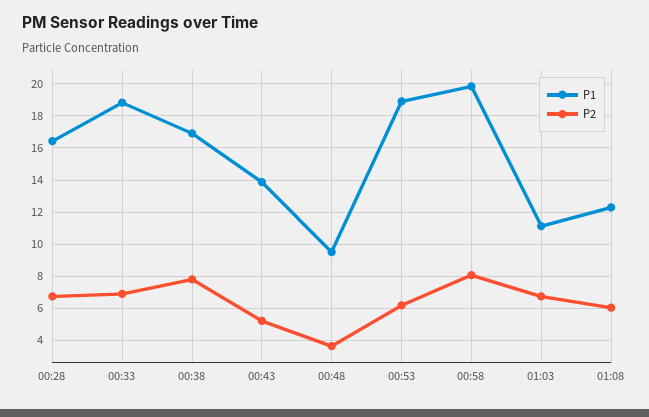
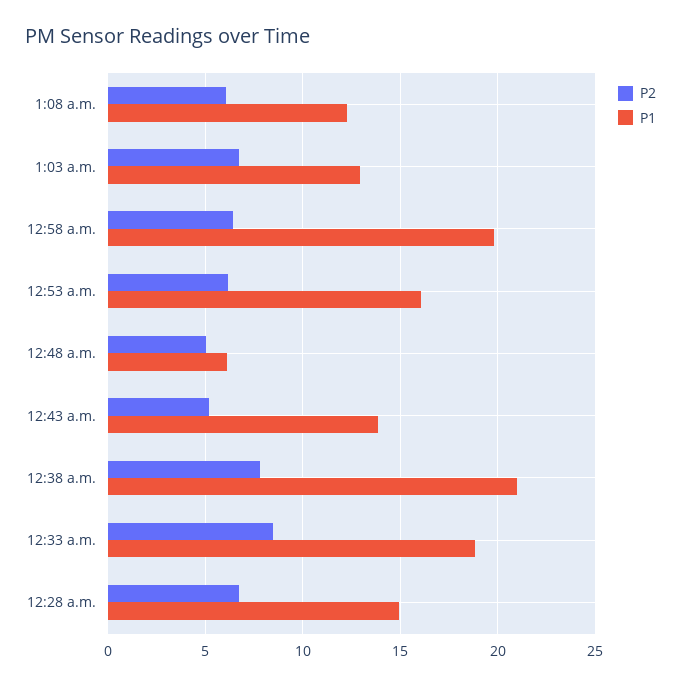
  {
    "P1": {
-     "00:28": 16.5,
+     "00:28": 15,
      "00:33": 19,
-     "00:38": 17,
+     "00:38": 21,
      "00:43": 14,
-     "00:48": 9.5,
+     "00:48": 6,
-     "00:53": 19,
+     "00:53": 16,
      "00:58": 20,
-     "01:03": 11,
+     "01:03": 13,
      "01:08": 12.5
    },
    "P2": {
      "00:28": 7,
-     "00:33": 7,
+     "00:33": 8.5,
      "00:38": 8,
      "00:43": 5,
-     "00:48": 3.5,
+     "00:48": 5,
      "00:53": 6,
-     "00:58": 8,
+     "00:58": 6.5,
      "01:03": 7,
      "01:08": 6
    }
  }

